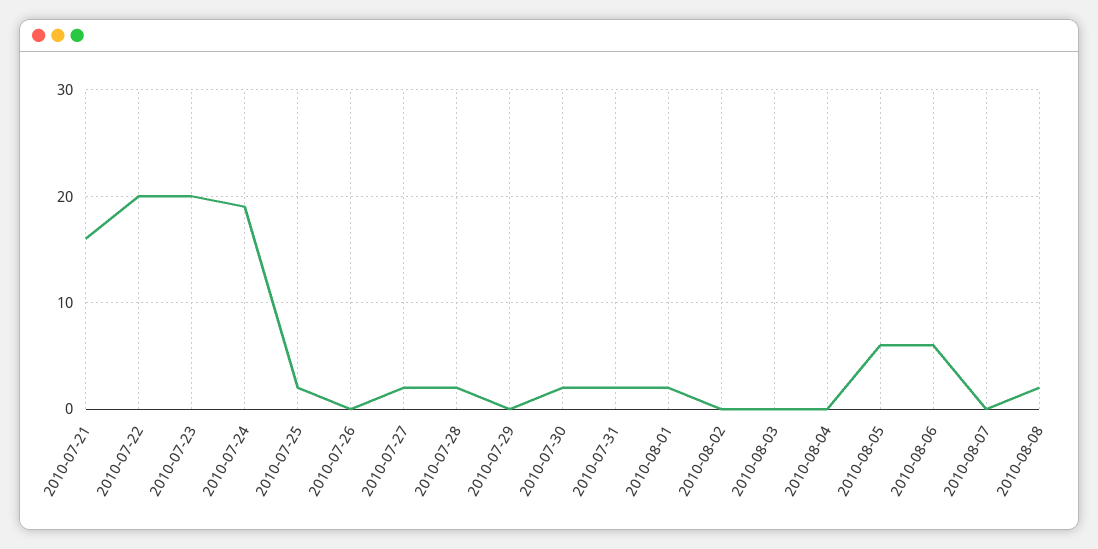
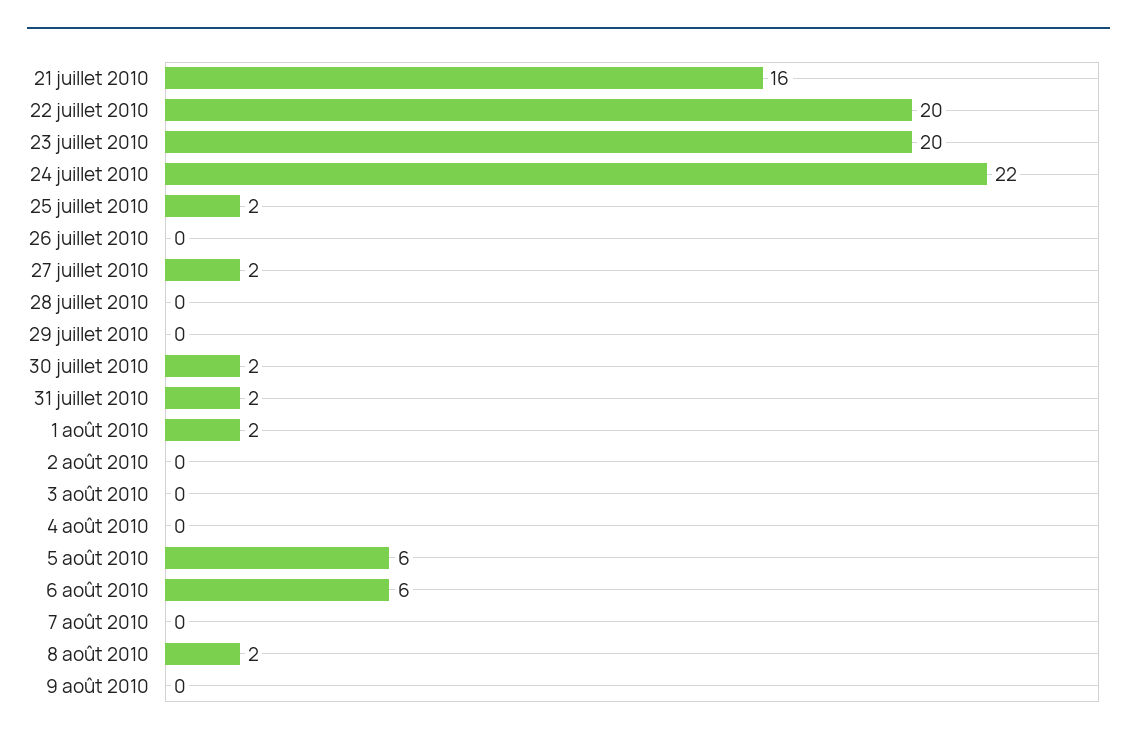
  {
    "2010-07-21": 16,
    "2010-07-22": 20,
    "2010-07-23": 20,
-   "2010-07-24": 19,
+   "2010-07-24": 22,
    "2010-07-25": 2,
    "2010-07-26": 0,
    "2010-07-27": 2,
-   "2010-07-28": 2,
+   "2010-07-28": 0,
    "2010-07-29": 0,
    "2010-07-30": 2,
    "2010-07-31": 2,
    "2010-08-01": 2,
    "2010-08-02": 0,
    "2010-08-03": 0,
    "2010-08-04": 0,
    "2010-08-05": 6,
    "2010-08-06": 6,
    "2010-08-07": 0,
-   "2010-08-08": 2
+   "2010-08-08": 2,
+   "9 août 2010": 0
  }

